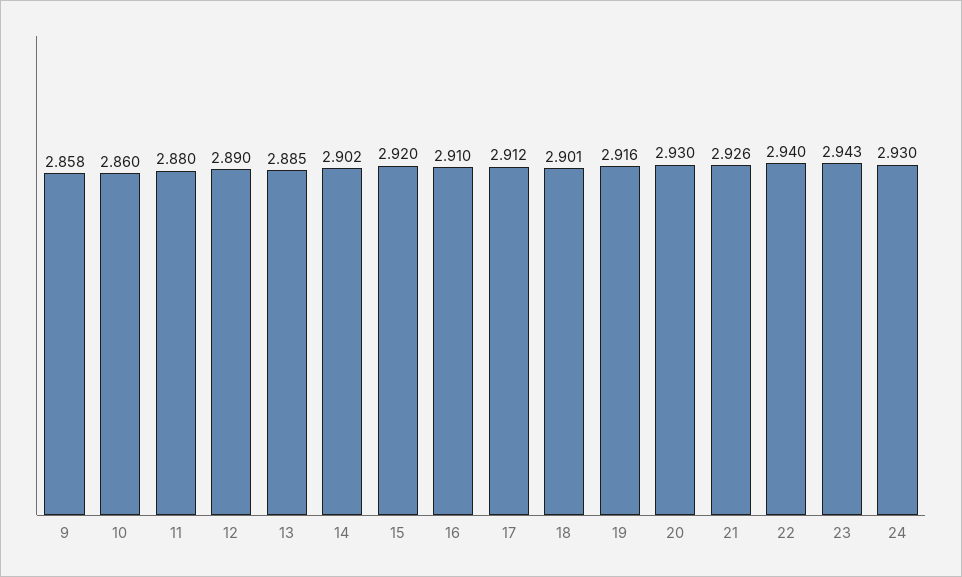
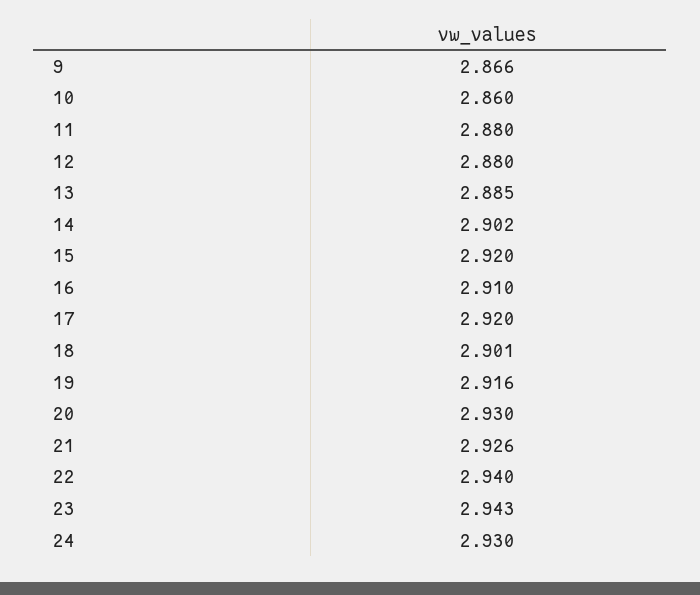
  {
-   "9": 2.858,
+   "9": 2.866,
    "10": 2.86,
    "11": 2.88,
-   "12": 2.89,
+   "12": 2.88,
    "13": 2.885,
    "14": 2.902,
    "15": 2.92,
    "16": 2.91,
-   "17": 2.912,
+   "17": 2.92,
    "18": 2.901,
    "19": 2.916,
    "20": 2.93,
    "21": 2.926,
    "22": 2.94,
    "23": 2.943,
    "24": 2.93
  }

